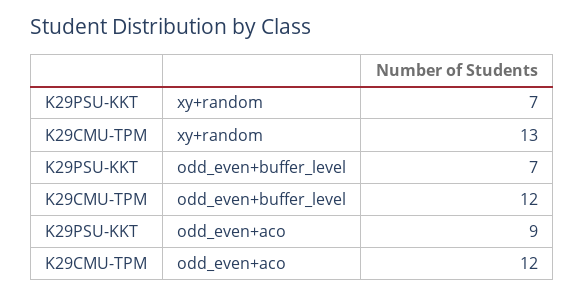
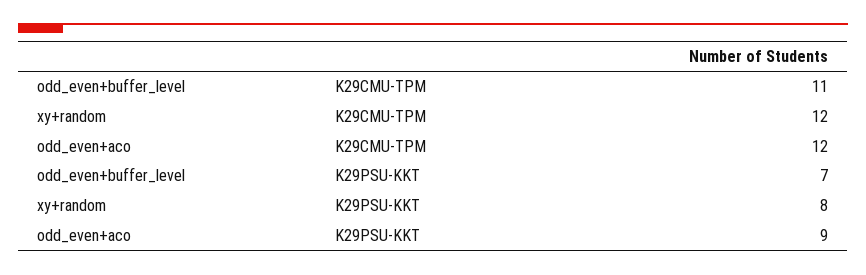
  {
    "K29PSU-KKT": {
-     "xy+random": 7,
+     "xy+random": 8,
      "odd_even+buffer_level": 7,
      "odd_even+aco": 9
    },
    "K29CMU-TPM": {
-     "xy+random": 13,
+     "xy+random": 12,
-     "odd_even+buffer_level": 12,
+     "odd_even+buffer_level": 11,
      "odd_even+aco": 12
    }
  }

